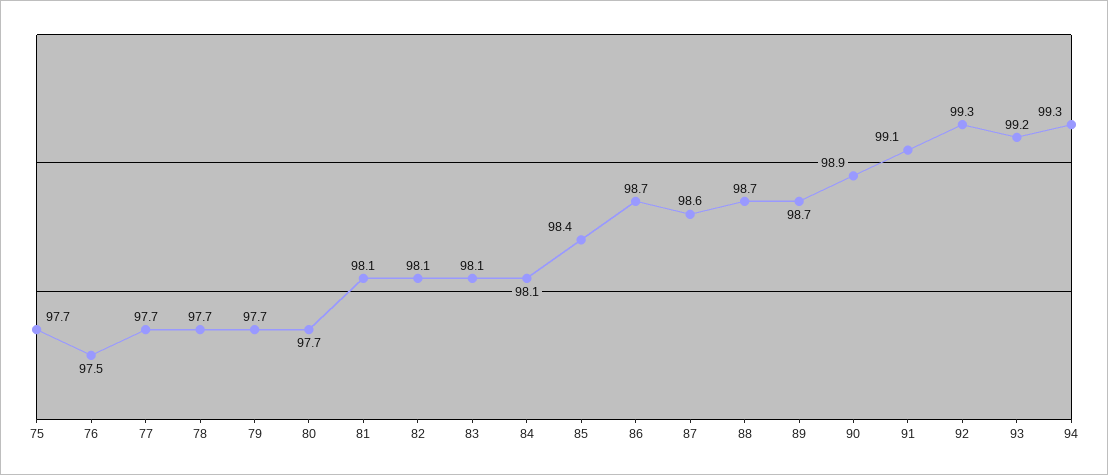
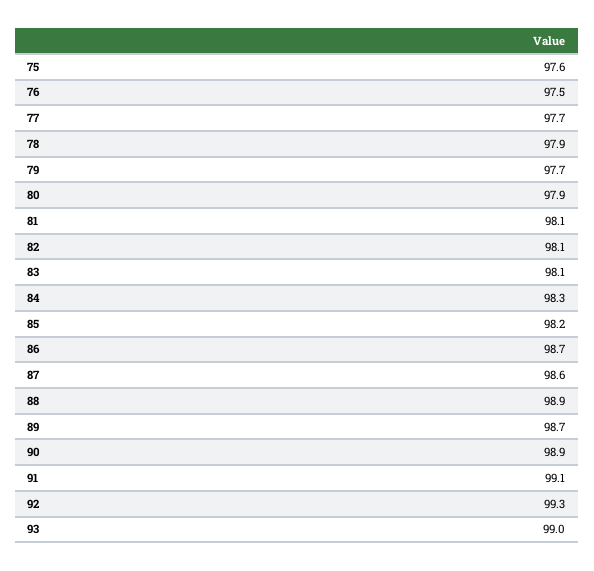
  {
-   "75": 97.7,
+   "75": 97.6,
    "76": 97.5,
    "77": 97.7,
-   "78": 97.7,
+   "78": 97.9,
    "79": 97.7,
-   "80": 97.7,
+   "80": 97.9,
    "81": 98.1,
    "82": 98.1,
    "83": 98.1,
-   "84": 98.1,
+   "84": 98.3,
-   "85": 98.4,
+   "85": 98.2,
    "86": 98.7,
    "87": 98.6,
-   "88": 98.7,
+   "88": 98.9,
    "89": 98.7,
    "90": 98.9,
    "91": 99.1,
    "92": 99.3,
-   "93": 99.2,
+   "93": 99
-   "94": 99.3
  }

